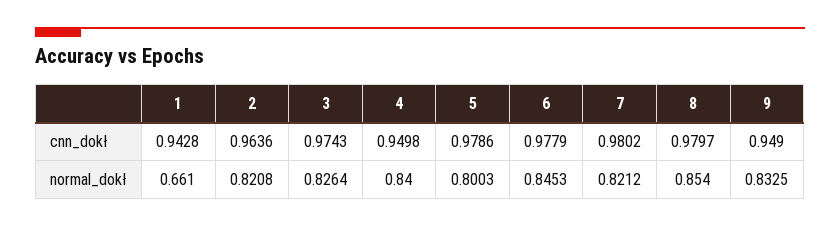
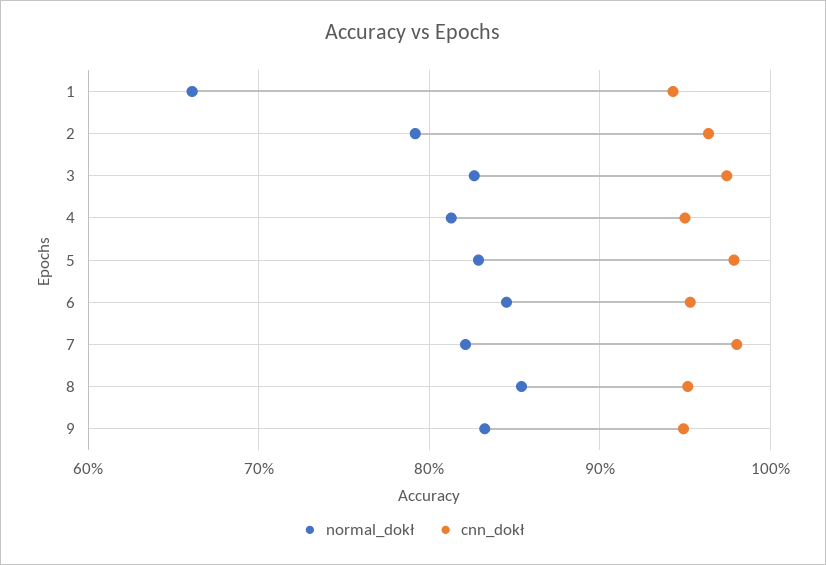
  {
    "cnn_dokł": {
      "1": 0.9428,
      "2": 0.9636,
      "3": 0.9743,
      "4": 0.9498,
      "5": 0.9786,
-     "6": 0.9779,
+     "6": 0.95,
      "7": 0.9802,
-     "8": 0.9797,
+     "8": 0.95,
      "9": 0.949
    },
    "normal_dokł": {
      "1": 0.661,
-     "2": 0.8208,
+     "2": 0.79,
      "3": 0.8264,
-     "4": 0.84,
+     "4": 0.81,
-     "5": 0.8003,
+     "5": 0.83,
      "6": 0.8453,
      "7": 0.8212,
      "8": 0.854,
      "9": 0.8325
    }
  }

